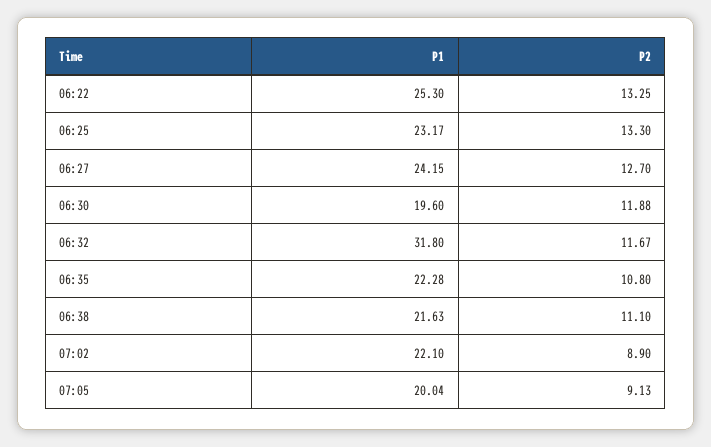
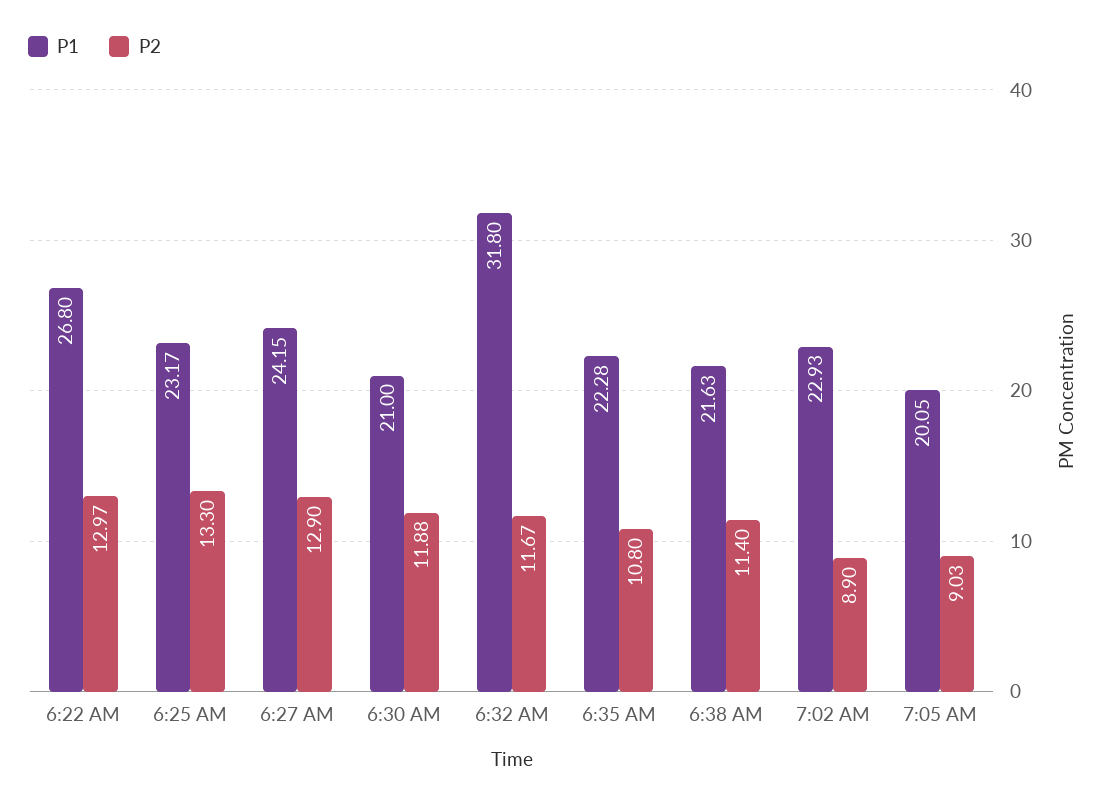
  {
    "P1": {
-     "06:22": 25.3,
+     "06:22": 26.8,
      "06:25": 23.17,
      "06:27": 24.15,
-     "06:30": 19.6,
+     "06:30": 21,
      "06:32": 31.8,
      "06:35": 22.28,
      "06:38": 21.63,
-     "07:02": 22.1,
+     "07:02": 22.93,
-     "07:05": 20.04
+     "07:05": 20.05
    },
    "P2": {
-     "06:22": 13.25,
+     "06:22": 12.97,
      "06:25": 13.3,
-     "06:27": 12.7,
+     "06:27": 12.9,
      "06:30": 11.88,
      "06:32": 11.67,
      "06:35": 10.8,
-     "06:38": 11.1,
+     "06:38": 11.4,
      "07:02": 8.9,
-     "07:05": 9.13
+     "07:05": 9.03
    }
  }

